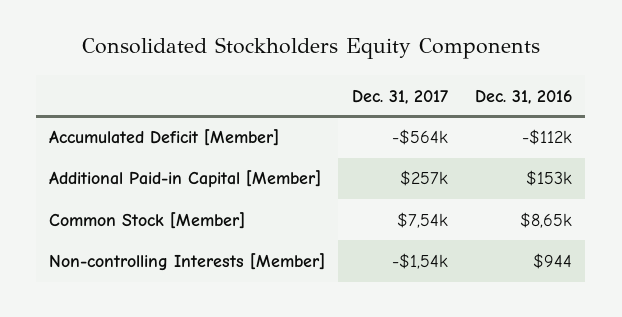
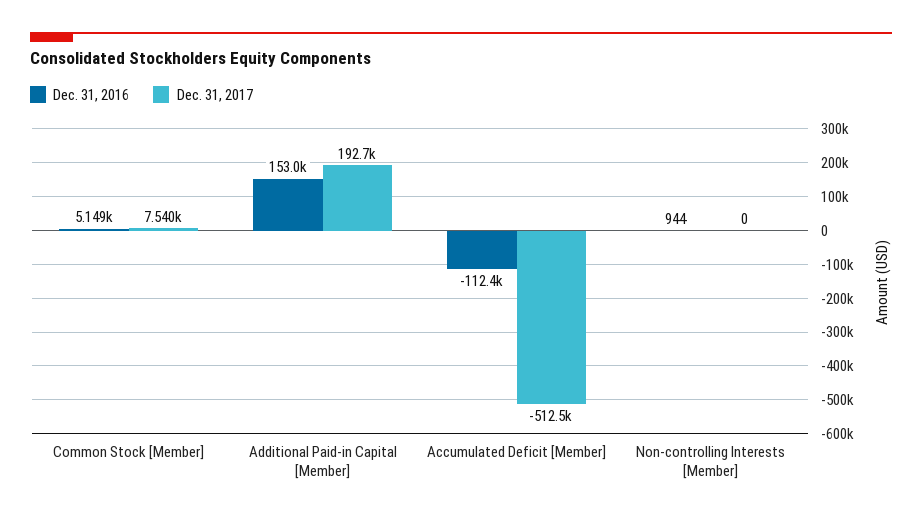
  {
    "Dec. 31, 2017": {
-     "Accumulated Deficit [Member]": -564000,
+     "Accumulated Deficit [Member]": -512500,
-     "Additional Paid-in Capital [Member]": 257000,
+     "Additional Paid-in Capital [Member]": 192700,
      "Common Stock [Member]": 7540,
-     "Non-controlling Interests [Member]": -1540
+     "Non-controlling Interests [Member]": 0
    },
    "Dec. 31, 2016": {
      "Accumulated Deficit [Member]": -112400,
      "Additional Paid-in Capital [Member]": 153000,
-     "Common Stock [Member]": 8650,
+     "Common Stock [Member]": 5149,
      "Non-controlling Interests [Member]": 944
    }
  }

